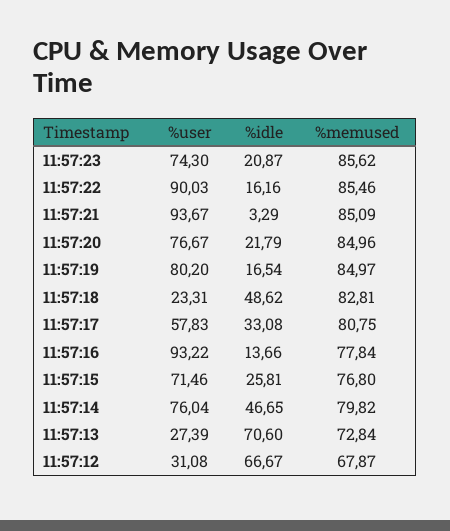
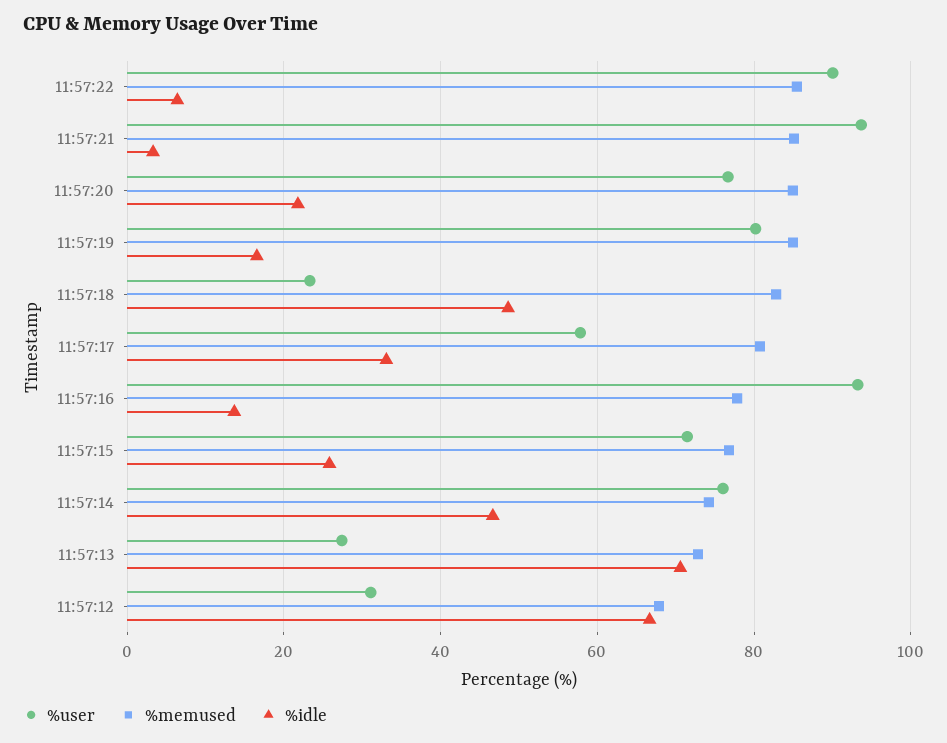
  {
    "%user": {
-     "11:57:23": 74.3,
      "11:57:22": 90.03,
      "11:57:21": 93.67,
      "11:57:20": 76.67,
      "11:57:19": 80.2,
      "11:57:18": 23.31,
      "11:57:17": 57.83,
      "11:57:16": 93.22,
      "11:57:15": 71.46,
      "11:57:14": 76.04,
      "11:57:13": 27.39,
      "11:57:12": 31.08
    },
    "%idle": {
-     "11:57:23": 20.87,
-     "11:57:22": 16.16,
+     "11:57:22": 6,
      "11:57:21": 3.29,
      "11:57:20": 21.79,
      "11:57:19": 16.54,
      "11:57:18": 48.62,
      "11:57:17": 33.08,
      "11:57:16": 13.66,
      "11:57:15": 25.81,
      "11:57:14": 46.65,
      "11:57:13": 70.6,
      "11:57:12": 66.67
    },
    "%memused": {
-     "11:57:23": 85.62,
      "11:57:22": 85.46,
      "11:57:21": 85.09,
      "11:57:20": 84.96,
      "11:57:19": 84.97,
      "11:57:18": 82.81,
      "11:57:17": 80.75,
      "11:57:16": 77.84,
      "11:57:15": 76.8,
-     "11:57:14": 79.82,
+     "11:57:14": 74,
      "11:57:13": 72.84,
      "11:57:12": 67.87
    }
  }

